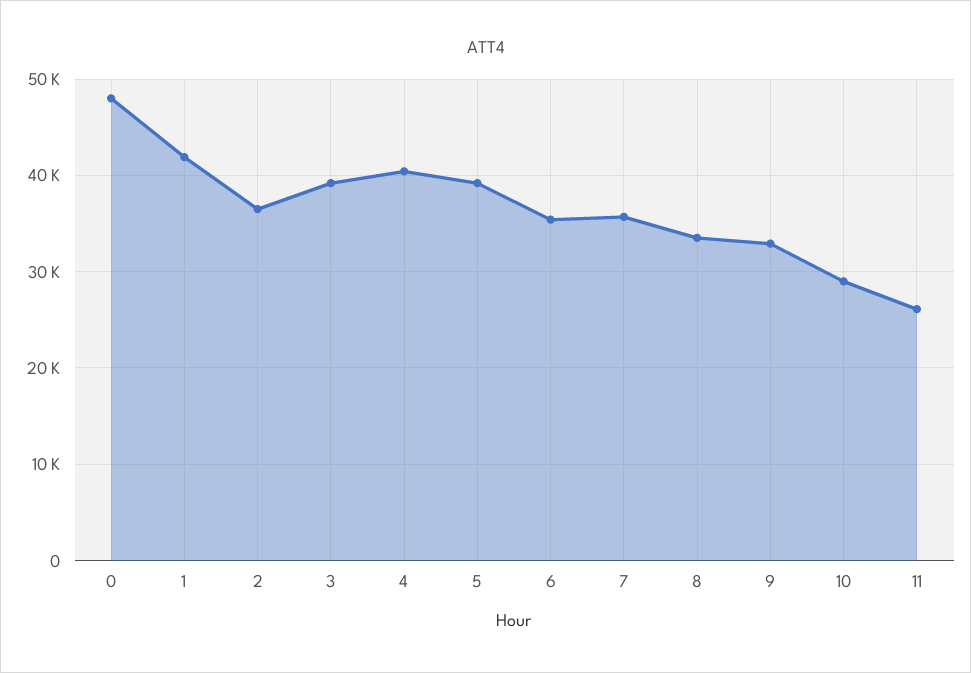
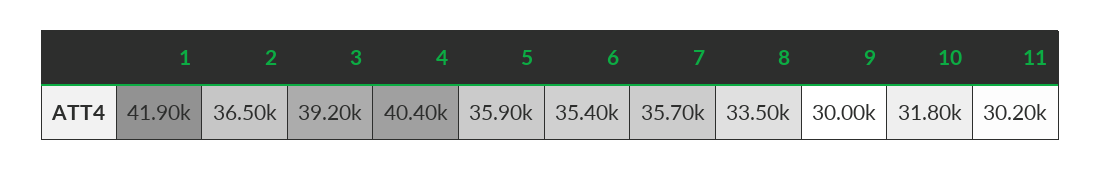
  {
-   "0": 48000,
    "1": 41900,
    "2": 36500,
    "3": 39200,
    "4": 40400,
-   "5": 39000,
+   "5": 35900,
    "6": 35400,
    "7": 35700,
    "8": 33500,
-   "9": 33000,
+   "9": 30000,
-   "10": 29000,
+   "10": 31800,
-   "11": 26000
+   "11": 30200
  }

